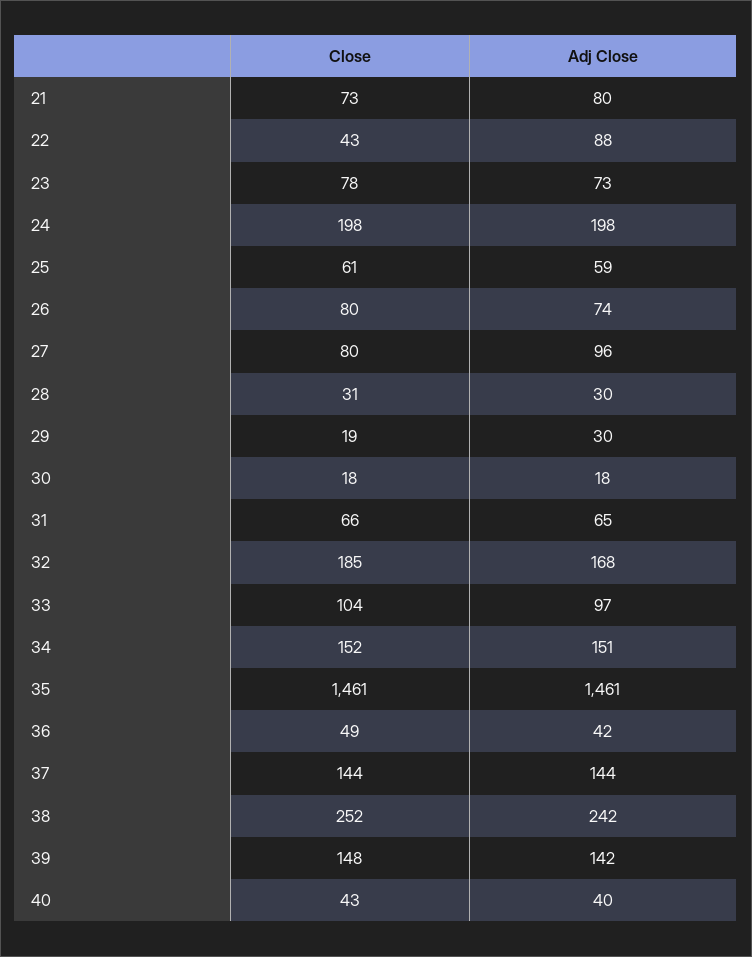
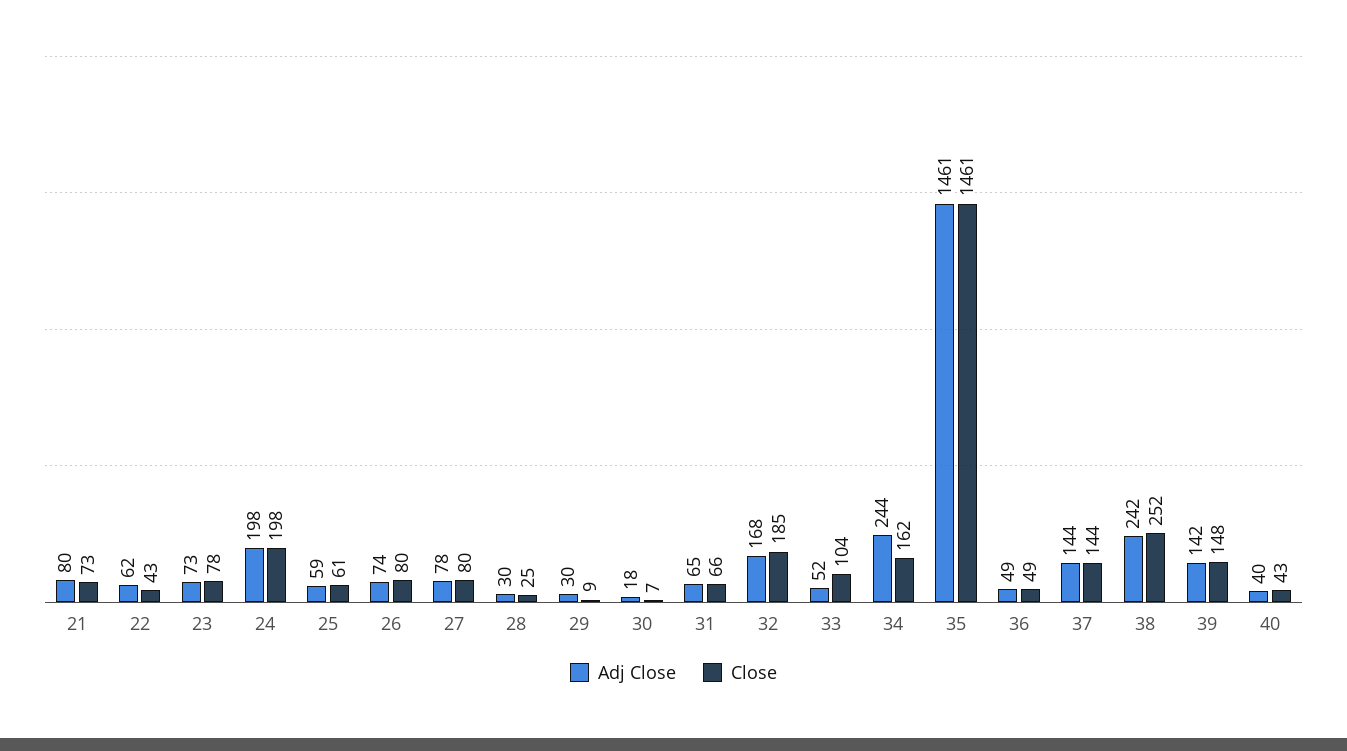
  {
    "Close": {
      "21": 73,
      "22": 43,
      "23": 78,
      "24": 198,
      "25": 61,
      "26": 80,
      "27": 80,
-     "28": 31,
+     "28": 25,
-     "29": 19,
+     "29": 9,
-     "30": 18,
+     "30": 7,
      "31": 66,
      "32": 185,
      "33": 104,
-     "34": 152,
+     "34": 162,
      "35": 1461,
      "36": 49,
      "37": 144,
      "38": 252,
      "39": 148,
      "40": 43
    },
    "Adj Close": {
      "21": 80,
-     "22": 88,
+     "22": 62,
      "23": 73,
      "24": 198,
      "25": 59,
      "26": 74,
-     "27": 96,
+     "27": 78,
      "28": 30,
      "29": 30,
      "30": 18,
      "31": 65,
      "32": 168,
-     "33": 97,
+     "33": 52,
-     "34": 151,
+     "34": 244,
      "35": 1461,
-     "36": 42,
+     "36": 49,
      "37": 144,
      "38": 242,
      "39": 142,
      "40": 40
    }
  }

